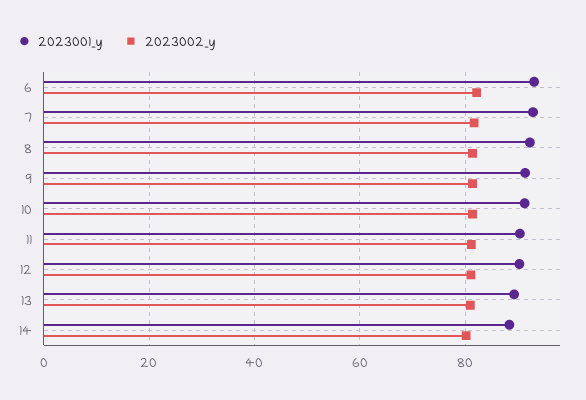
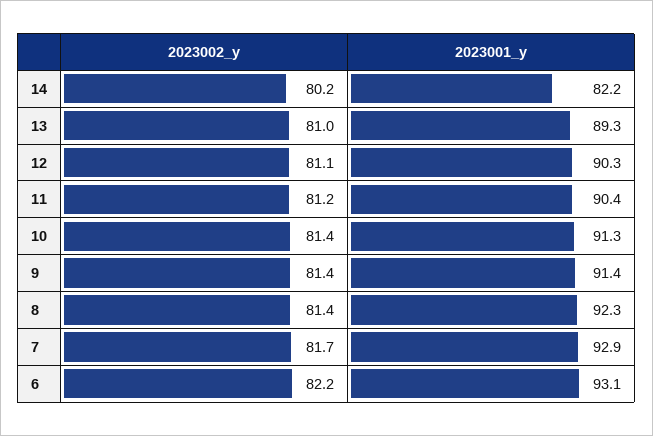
  {
    "2023001_y": {
      "6": 93.1,
      "7": 92.9,
      "8": 92.3,
      "9": 91.4,
      "10": 91.3,
      "11": 90.4,
      "12": 90.3,
      "13": 89.3,
-     "14": 88
+     "14": 82.2
    },
    "2023002_y": {
      "6": 82.2,
      "7": 81.7,
      "8": 81.4,
      "9": 81.4,
      "10": 81.4,
      "11": 81.2,
      "12": 81.1,
      "13": 81,
      "14": 80.2
    }
  }

